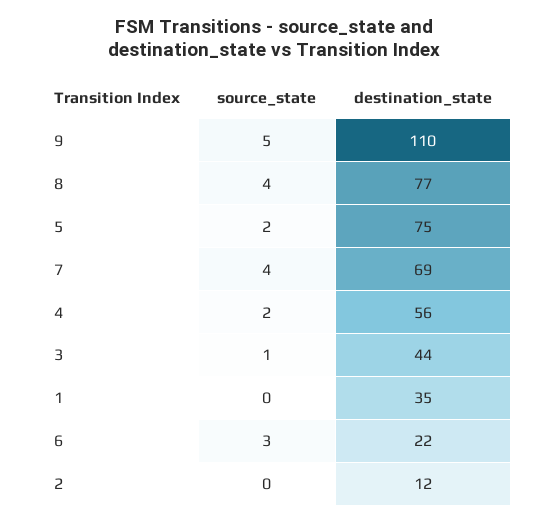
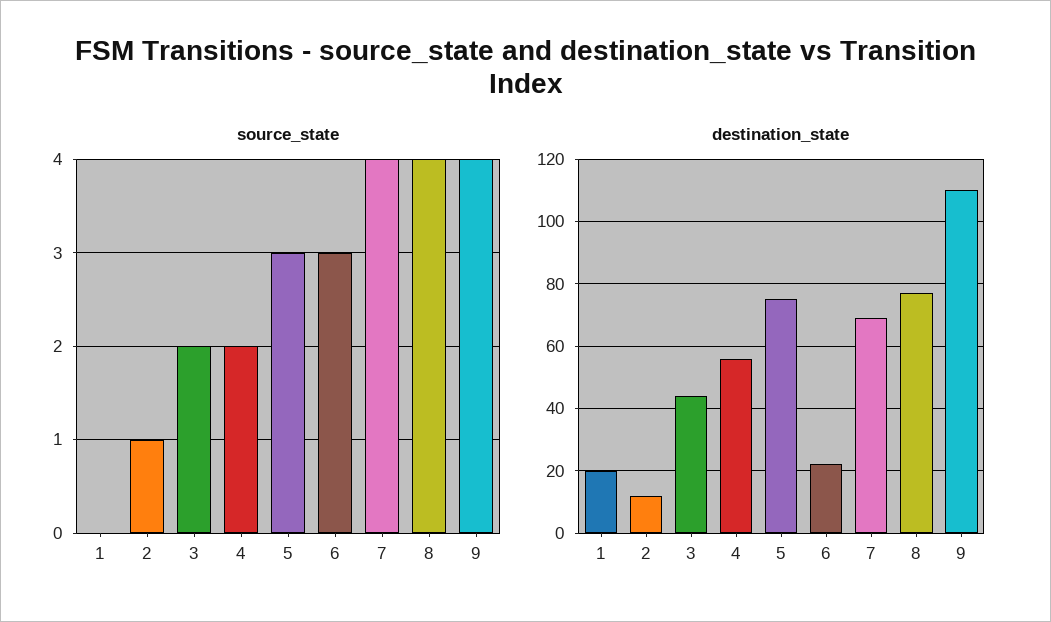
  {
    "source_state": {
-     "9": 5,
+     "9": 4,
      "8": 4,
-     "5": 2,
+     "5": 3,
      "7": 4,
      "4": 2,
-     "3": 1,
+     "3": 2,
      "1": 0,
      "6": 3,
-     "2": 0
+     "2": 1
    },
    "destination_state": {
      "9": 110,
      "8": 77,
      "5": 75,
      "7": 69,
      "4": 56,
      "3": 44,
-     "1": 35,
+     "1": 20,
      "6": 22,
      "2": 12
    }
  }

